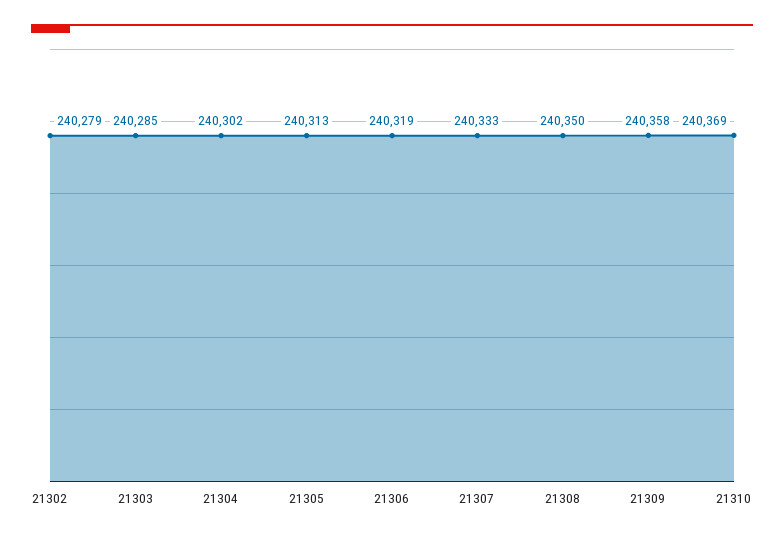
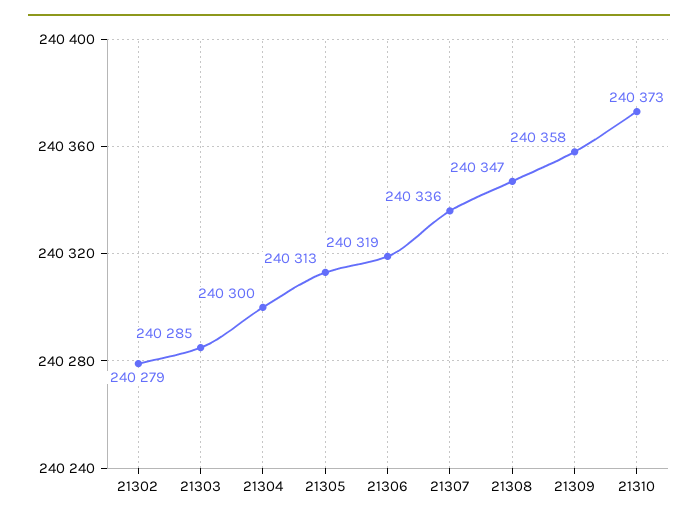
  {
    "21302": 240279,
    "21303": 240285,
-   "21304": 240302,
+   "21304": 240300,
    "21305": 240313,
    "21306": 240319,
-   "21307": 240333,
+   "21307": 240336,
-   "21308": 240350,
+   "21308": 240347,
    "21309": 240358,
-   "21310": 240369
+   "21310": 240373
  }

